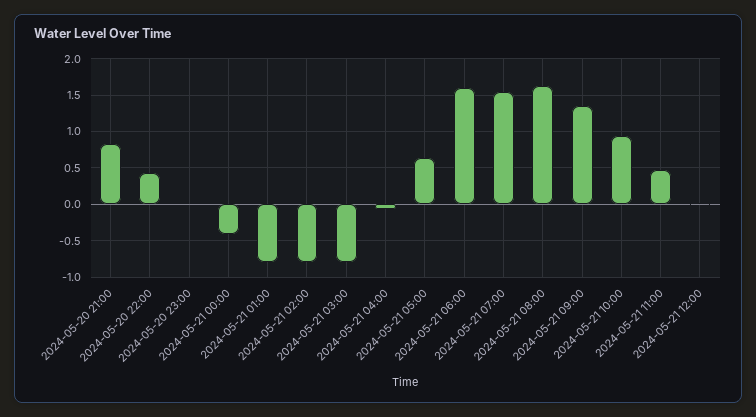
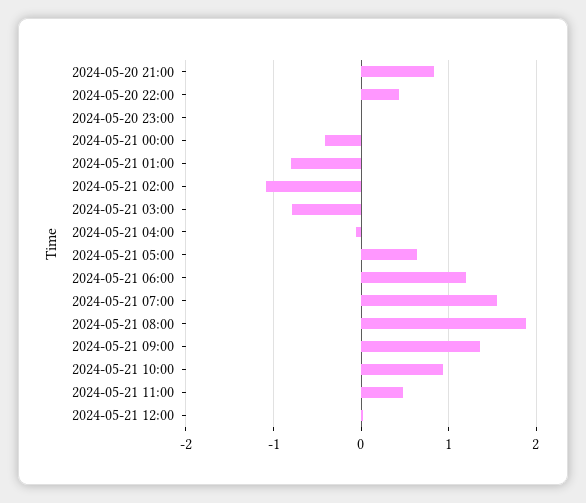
  {
    "2024-05-20 21:00": 0.8,
    "2024-05-20 22:00": 0.4,
    "2024-05-20 23:00": 0,
    "2024-05-21 00:00": -0.4,
    "2024-05-21 01:00": -0.8,
-   "2024-05-21 02:00": -0.8,
+   "2024-05-21 02:00": -1.1,
    "2024-05-21 03:00": -0.8,
    "2024-05-21 04:00": -0.1,
    "2024-05-21 05:00": 0.6,
-   "2024-05-21 06:00": 1.6,
+   "2024-05-21 06:00": 1.2,
    "2024-05-21 07:00": 1.5,
-   "2024-05-21 08:00": 1.6,
+   "2024-05-21 08:00": 1.9,
    "2024-05-21 09:00": 1.4,
    "2024-05-21 10:00": 0.9,
    "2024-05-21 11:00": 0.5,
    "2024-05-21 12:00": 0
  }

